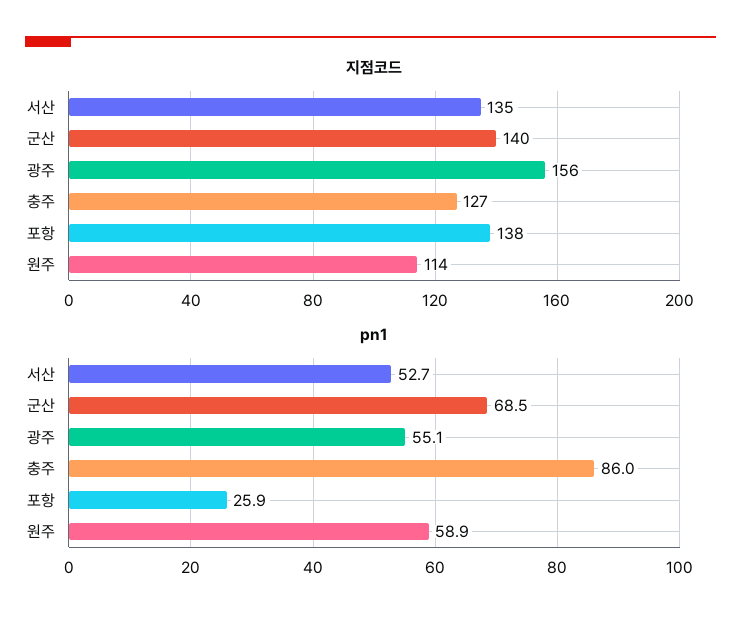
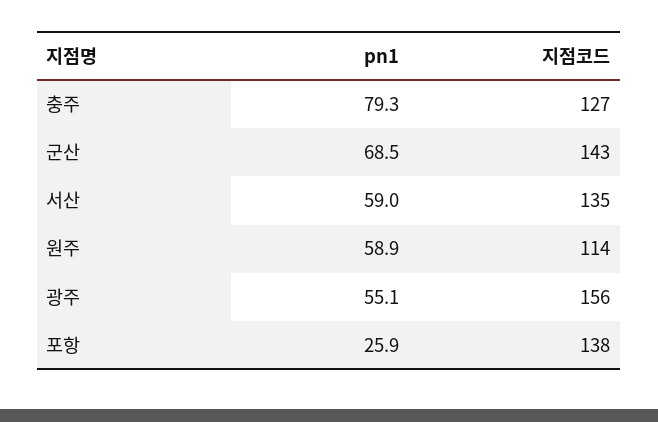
  {
    "지점코드": {
      "서산": 135,
-     "군산": 140,
+     "군산": 143,
      "광주": 156,
      "충주": 127,
      "포항": 138,
      "원주": 114
    },
    "pn1": {
-     "서산": 52.7,
+     "서산": 59,
      "군산": 68.5,
      "광주": 55.1,
-     "충주": 86,
+     "충주": 79.3,
      "포항": 25.9,
      "원주": 58.9
    }
  }

